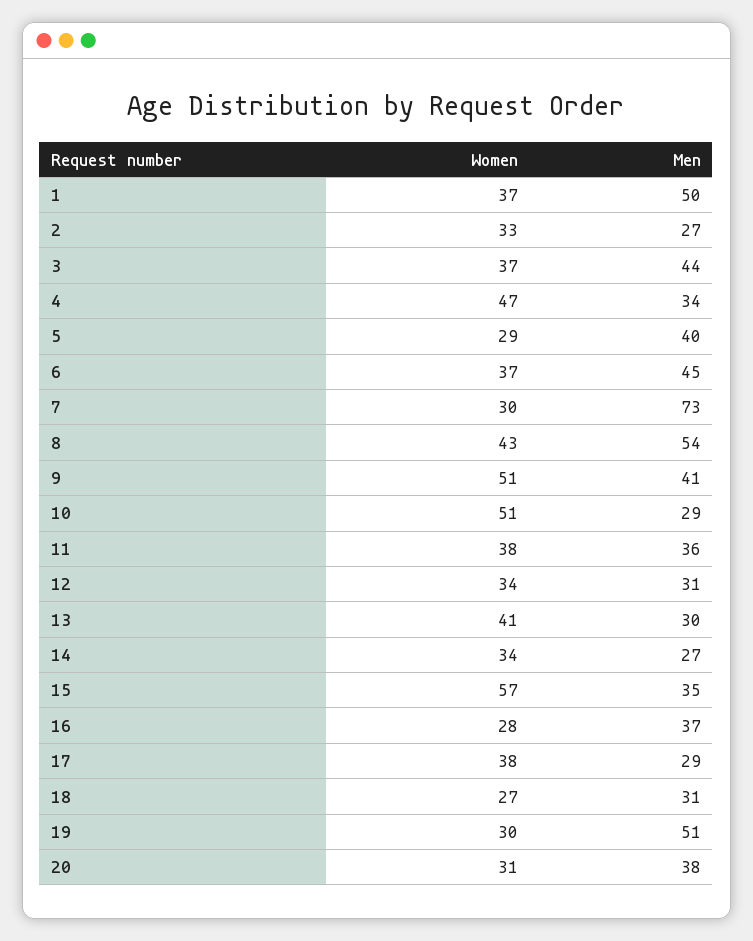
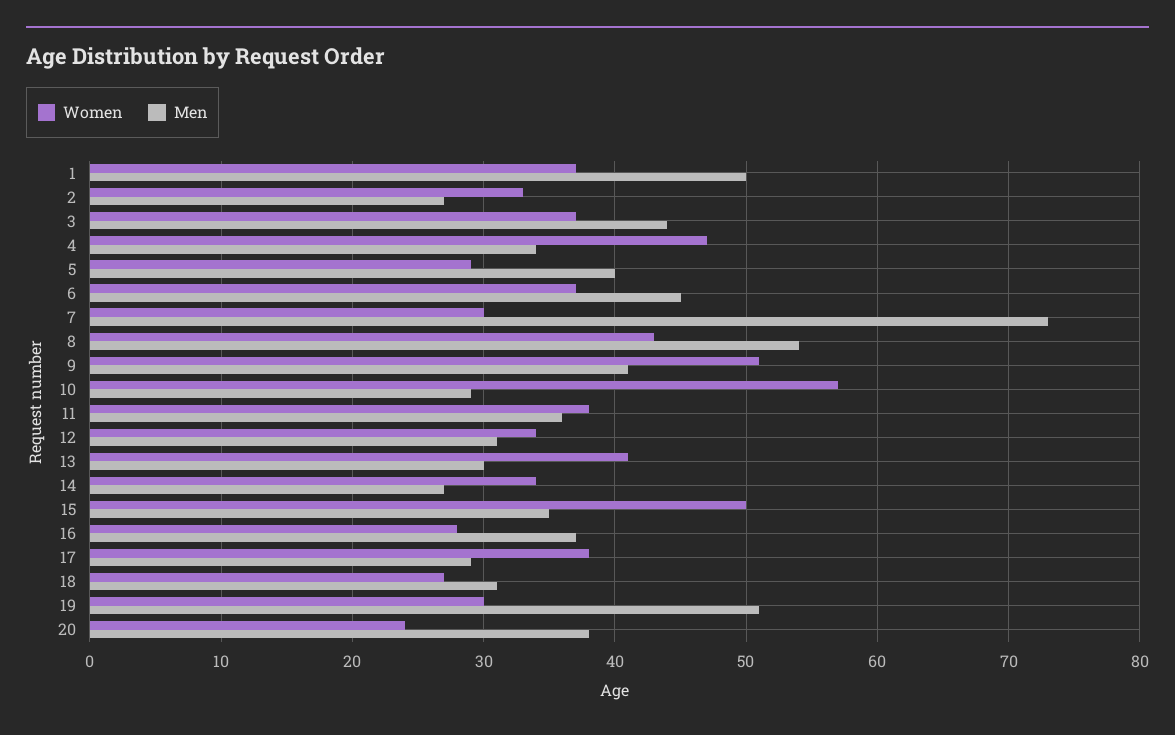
  {
    "Women": {
      "1": 37,
      "2": 33,
      "3": 37,
      "4": 47,
      "5": 29,
      "6": 37,
      "7": 30,
      "8": 43,
      "9": 51,
-     "10": 51,
+     "10": 57,
      "11": 38,
      "12": 34,
      "13": 41,
      "14": 34,
-     "15": 57,
+     "15": 50,
      "16": 28,
      "17": 38,
      "18": 27,
      "19": 30,
-     "20": 31
+     "20": 24
    },
    "Men": {
      "1": 50,
      "2": 27,
      "3": 44,
      "4": 34,
      "5": 40,
      "6": 45,
      "7": 73,
      "8": 54,
      "9": 41,
      "10": 29,
      "11": 36,
      "12": 31,
      "13": 30,
      "14": 27,
      "15": 35,
      "16": 37,
      "17": 29,
      "18": 31,
      "19": 51,
      "20": 38
    }
  }

